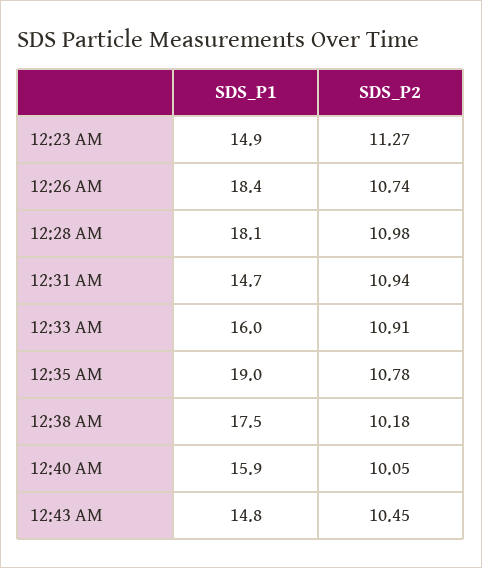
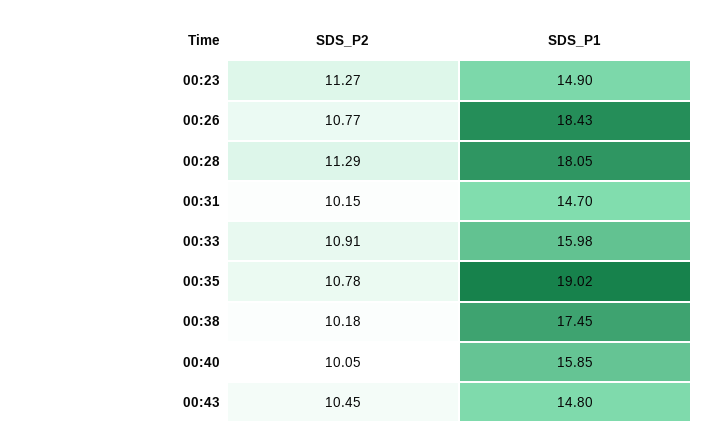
  {
    "SDS_P1": {
      "12:23 AM": 14.9,
      "12:26 AM": 18.43,
      "12:28 AM": 18.05,
      "12:31 AM": 14.7,
      "12:33 AM": 15.98,
      "12:35 AM": 19.02,
      "12:38 AM": 17.45,
      "12:40 AM": 15.85,
      "12:43 AM": 14.8
    },
    "SDS_P2": {
      "12:23 AM": 11.27,
-     "12:26 AM": 10.74,
+     "12:26 AM": 10.77,
-     "12:28 AM": 10.98,
+     "12:28 AM": 11.29,
-     "12:31 AM": 10.94,
+     "12:31 AM": 10.15,
      "12:33 AM": 10.91,
      "12:35 AM": 10.78,
      "12:38 AM": 10.18,
      "12:40 AM": 10.05,
      "12:43 AM": 10.45
    }
  }

